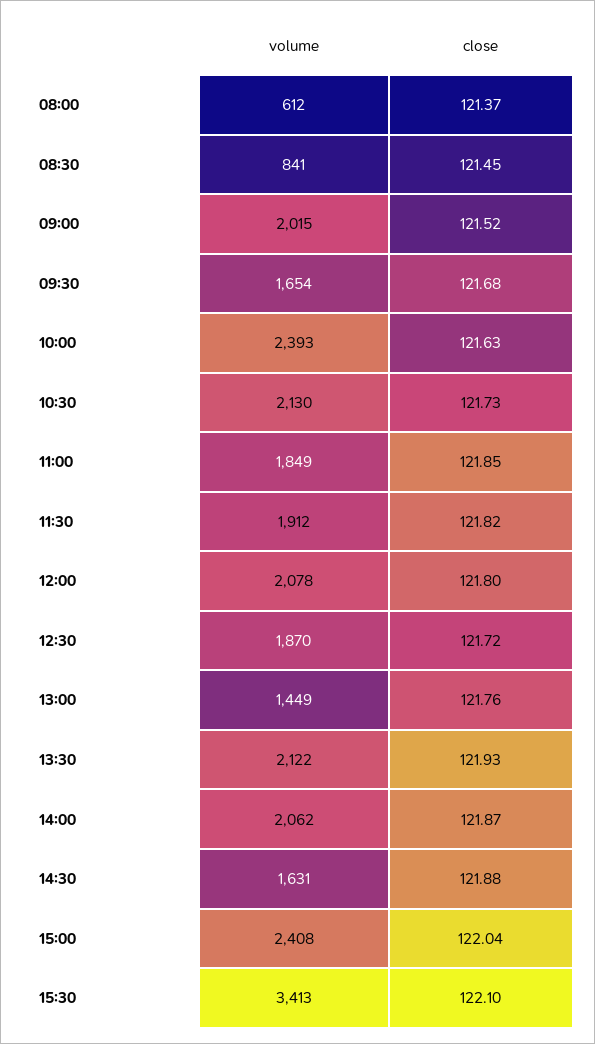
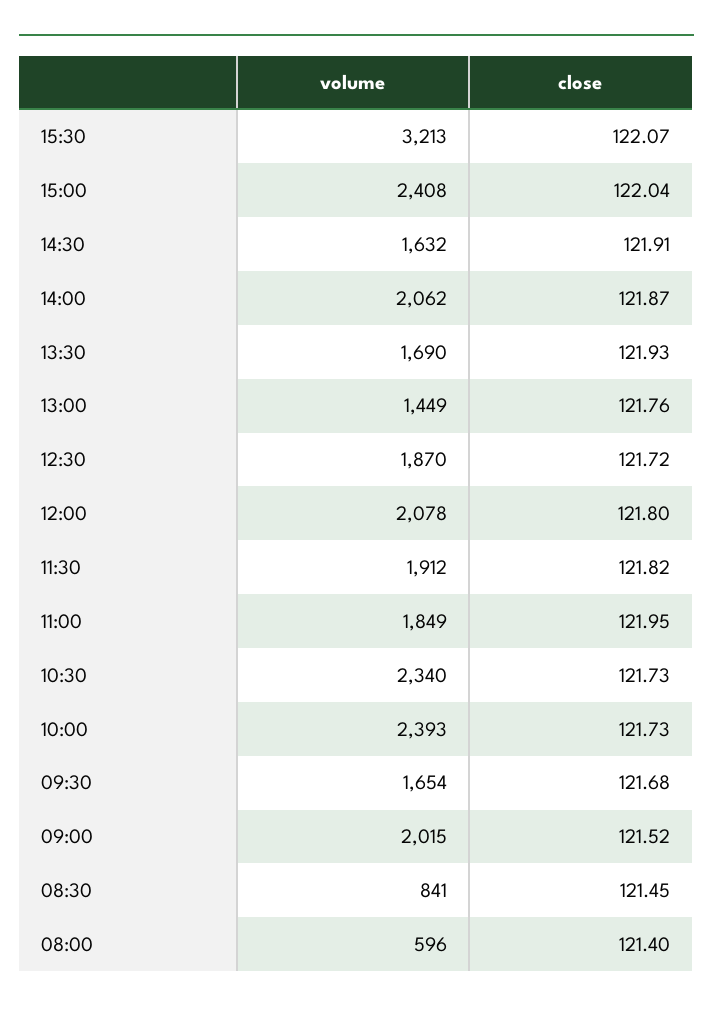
  {
    "volume": {
-     "08:00": 612,
+     "08:00": 596,
      "08:30": 841,
      "09:00": 2015,
      "09:30": 1654,
      "10:00": 2393,
-     "10:30": 2130,
+     "10:30": 2340,
      "11:00": 1849,
      "11:30": 1912,
      "12:00": 2078,
      "12:30": 1870,
      "13:00": 1449,
-     "13:30": 2122,
+     "13:30": 1690,
      "14:00": 2062,
-     "14:30": 1631,
+     "14:30": 1632,
      "15:00": 2408,
-     "15:30": 3413
+     "15:30": 3213
    },
    "close": {
-     "08:00": 121.37,
+     "08:00": 121.4,
      "08:30": 121.45,
      "09:00": 121.52,
      "09:30": 121.68,
-     "10:00": 121.63,
+     "10:00": 121.73,
      "10:30": 121.73,
-     "11:00": 121.85,
+     "11:00": 121.95,
      "11:30": 121.82,
      "12:00": 121.8,
      "12:30": 121.72,
      "13:00": 121.76,
      "13:30": 121.93,
      "14:00": 121.87,
-     "14:30": 121.88,
+     "14:30": 121.91,
      "15:00": 122.04,
-     "15:30": 122.1
+     "15:30": 122.07
    }
  }

